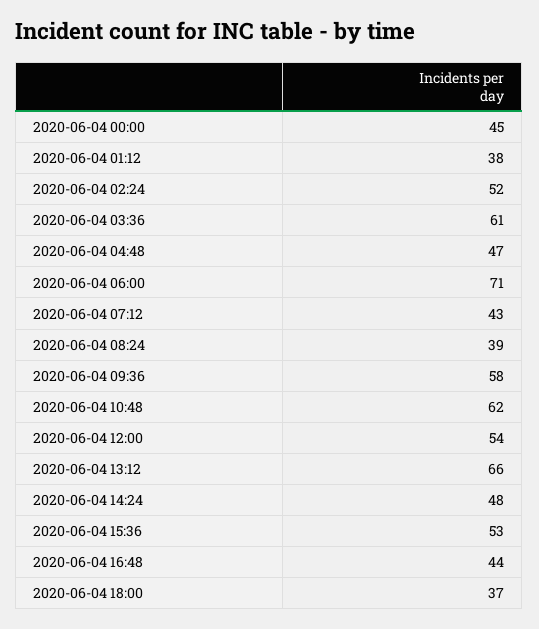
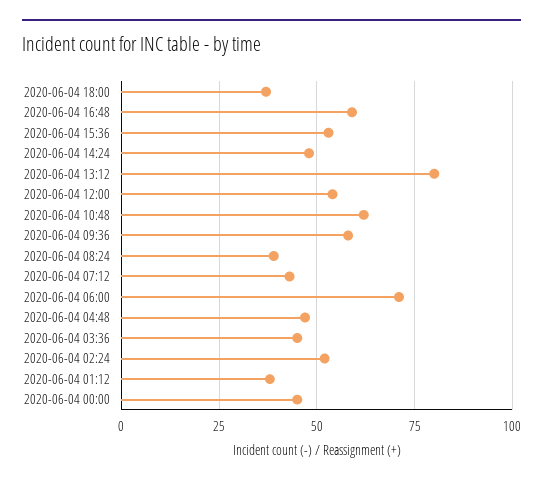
  {
    "2020-06-04 00:00": 45,
    "2020-06-04 01:12": 38,
    "2020-06-04 02:24": 52,
-   "2020-06-04 03:36": 61,
+   "2020-06-04 03:36": 45,
    "2020-06-04 04:48": 47,
    "2020-06-04 06:00": 71,
    "2020-06-04 07:12": 43,
    "2020-06-04 08:24": 39,
    "2020-06-04 09:36": 58,
    "2020-06-04 10:48": 62,
    "2020-06-04 12:00": 54,
-   "2020-06-04 13:12": 66,
+   "2020-06-04 13:12": 80,
    "2020-06-04 14:24": 48,
    "2020-06-04 15:36": 53,
-   "2020-06-04 16:48": 44,
+   "2020-06-04 16:48": 60,
    "2020-06-04 18:00": 37
  }

